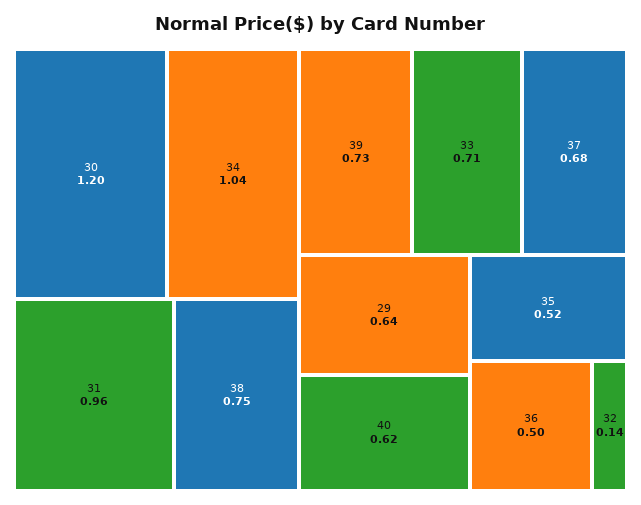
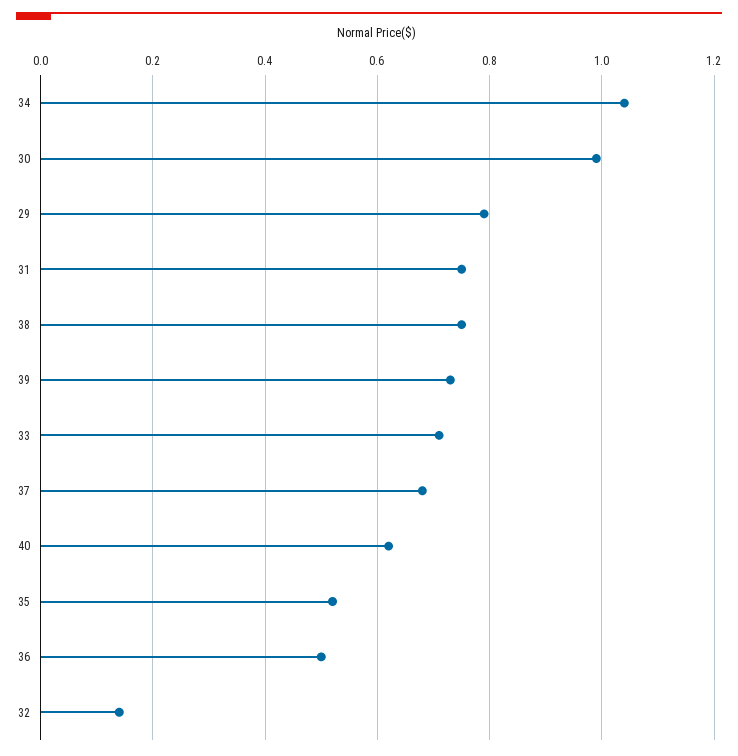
  {
-   "30": 1.2,
+   "30": 1,
    "34": 1.04,
-   "31": 0.96,
+   "31": 0.75,
    "38": 0.75,
    "39": 0.73,
    "33": 0.71,
    "37": 0.68,
-   "29": 0.64,
+   "29": 0.8,
    "40": 0.62,
    "35": 0.52,
    "36": 0.5,
    "32": 0.14
  }

